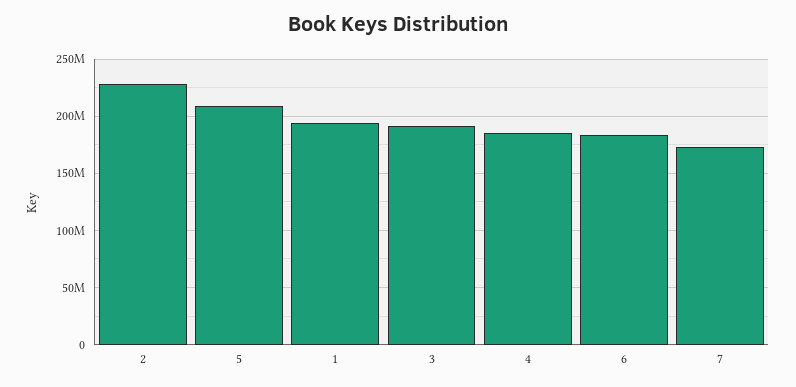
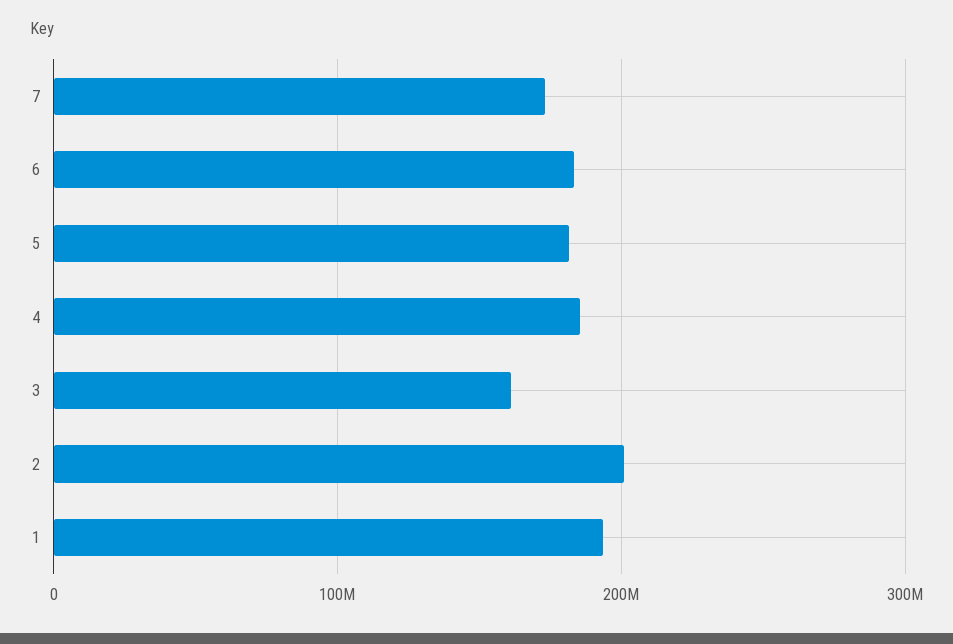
  {
-   "2": 230000000,
+   "2": 200000000,
-   "5": 210000000,
+   "5": 180000000,
    "1": 190000000,
-   "3": 190000000,
+   "3": 160000000,
    "4": 190000000,
    "6": 180000000,
    "7": 170000000
  }

